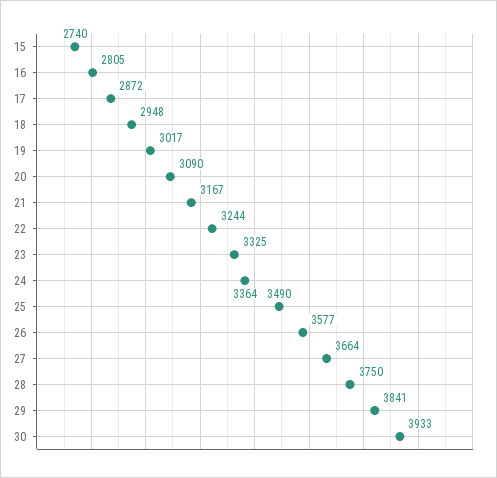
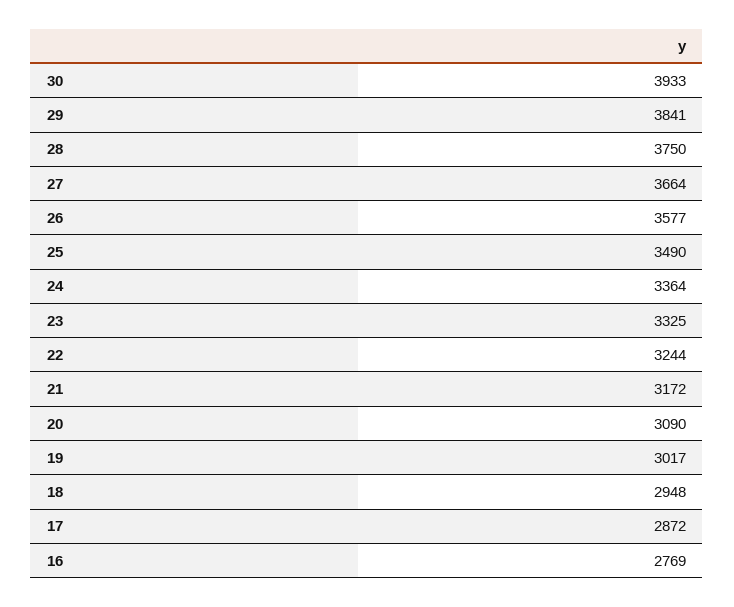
  {
-   "15": 2740,
-   "16": 2805,
+   "16": 2769,
    "17": 2872,
    "18": 2948,
    "19": 3017,
    "20": 3090,
-   "21": 3167,
+   "21": 3172,
    "22": 3244,
    "23": 3325,
    "24": 3364,
    "25": 3490,
    "26": 3577,
    "27": 3664,
    "28": 3750,
    "29": 3841,
    "30": 3933
  }

